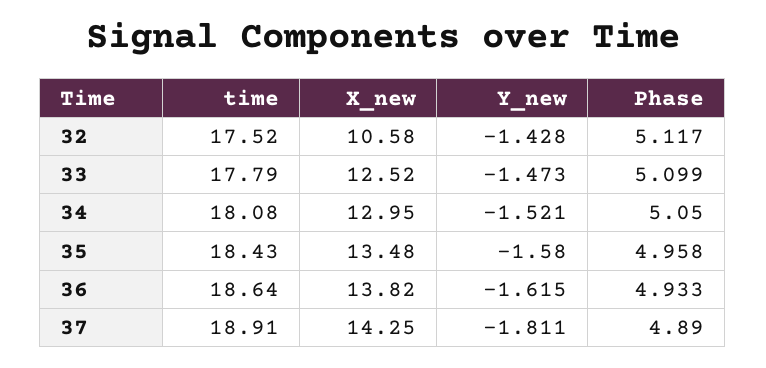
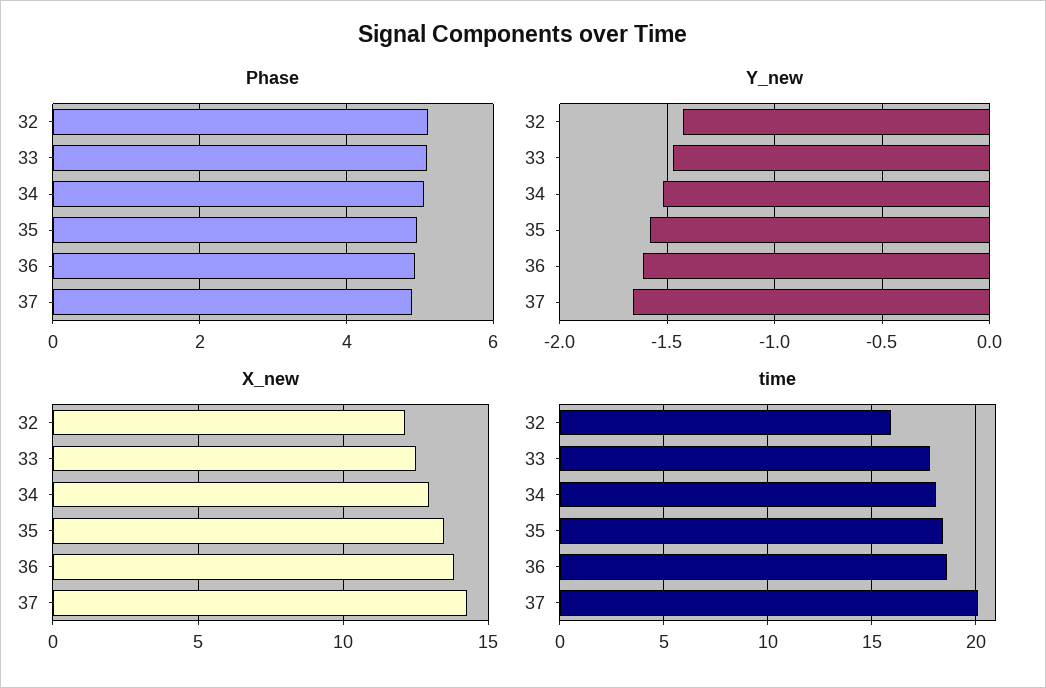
  {
    "time": {
-     "32": 17.52,
+     "32": 16,
      "33": 17.79,
      "34": 18.08,
      "35": 18.43,
      "36": 18.64,
-     "37": 18.91
+     "37": 20
    },
    "X_new": {
-     "32": 10.58,
+     "32": 12,
      "33": 12.52,
      "34": 12.95,
      "35": 13.48,
      "36": 13.82,
      "37": 14.25
    },
    "Y_new": {
      "32": -1.428,
      "33": -1.473,
      "34": -1.521,
      "35": -1.58,
      "36": -1.615,
-     "37": -1.811
+     "37": -1.65
    },
    "Phase": {
      "32": 5.117,
      "33": 5.099,
      "34": 5.05,
      "35": 4.958,
      "36": 4.933,
      "37": 4.89
    }
  }

